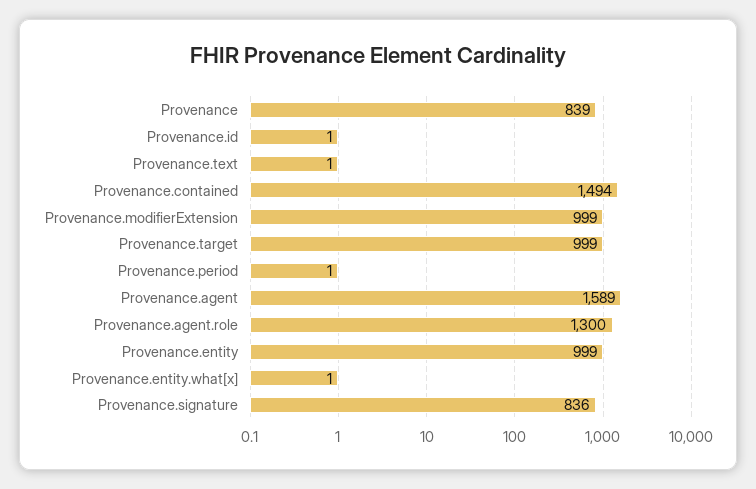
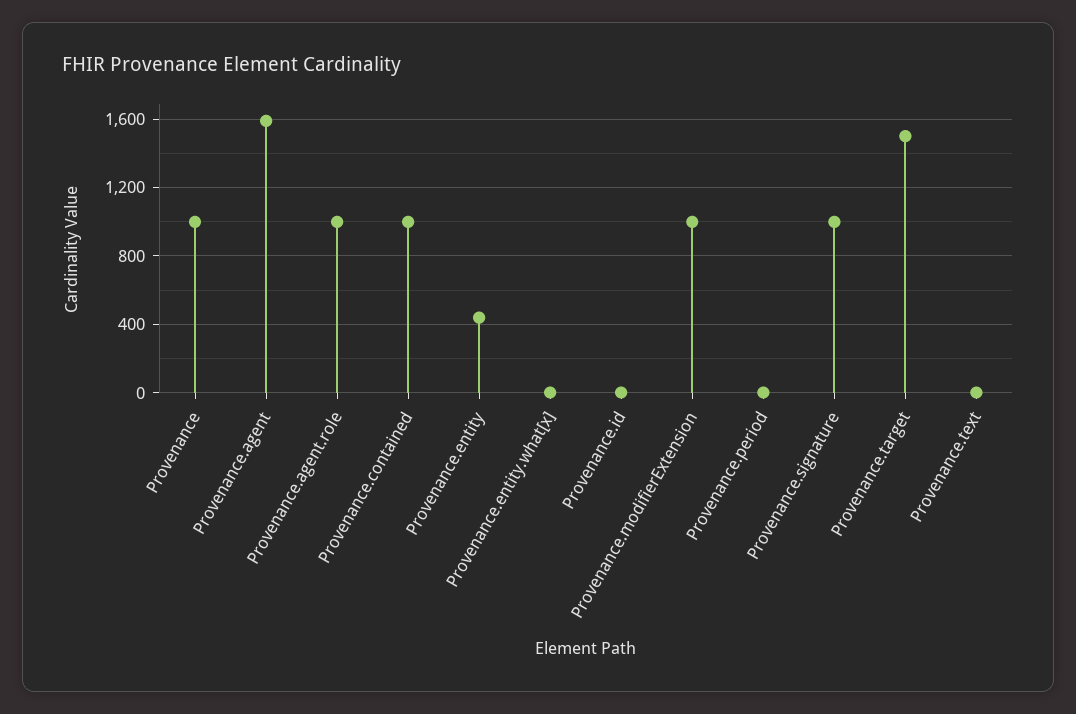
  {
-   "Provenance": 839,
+   "Provenance": 1000,
    "Provenance.id": 1,
    "Provenance.text": 1,
-   "Provenance.contained": 1494,
+   "Provenance.contained": 1000,
    "Provenance.modifierExtension": 999,
-   "Provenance.target": 999,
+   "Provenance.target": 1500,
    "Provenance.period": 1,
    "Provenance.agent": 1589,
-   "Provenance.agent.role": 1300,
+   "Provenance.agent.role": 1000,
-   "Provenance.entity": 999,
+   "Provenance.entity": 450,
    "Provenance.entity.what[x]": 1,
-   "Provenance.signature": 836
+   "Provenance.signature": 1000
  }

